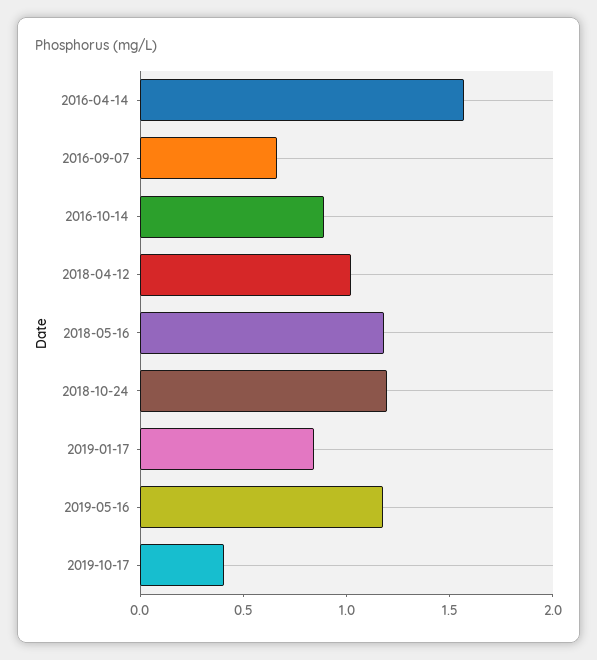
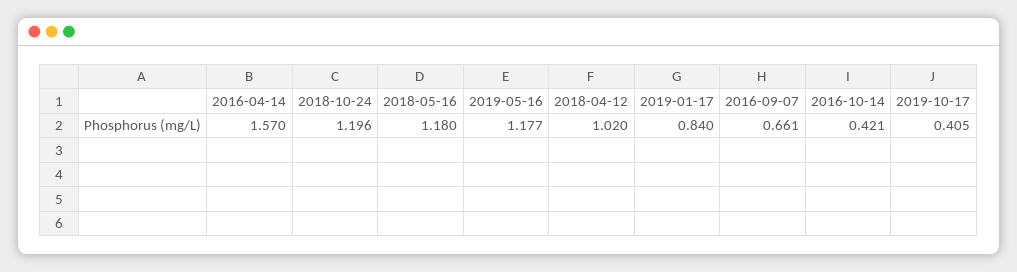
  {
    "2016-04-14": 1.57,
    "2016-09-07": 0.661,
-   "2016-10-14": 0.9,
+   "2016-10-14": 0.421,
    "2018-04-12": 1.02,
    "2018-05-16": 1.18,
    "2018-10-24": 1.196,
    "2019-01-17": 0.84,
    "2019-05-16": 1.177,
    "2019-10-17": 0.405
  }

